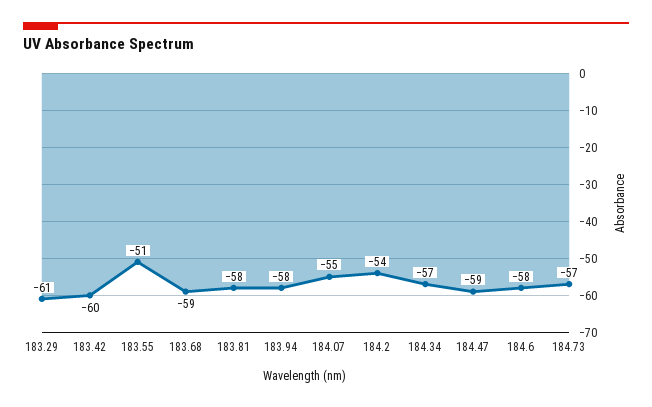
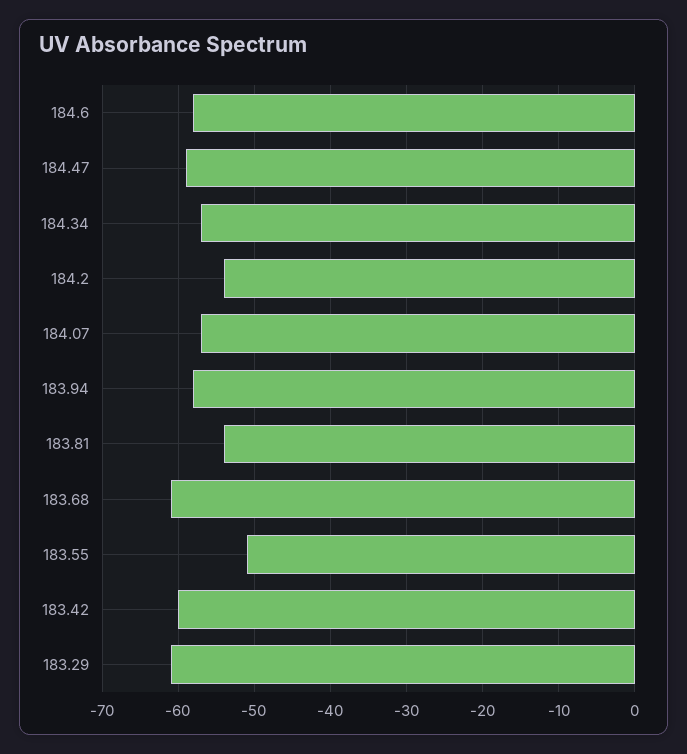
  {
    "183.29": -61,
    "183.42": -60,
    "183.55": -51,
-   "183.68": -59,
+   "183.68": -61,
-   "183.81": -58,
+   "183.81": -54,
    "183.94": -58,
-   "184.07": -55,
+   "184.07": -57,
    "184.2": -54,
    "184.34": -57,
    "184.47": -59,
-   "184.6": -58,
+   "184.6": -58
-   "184.73": -57
  }

